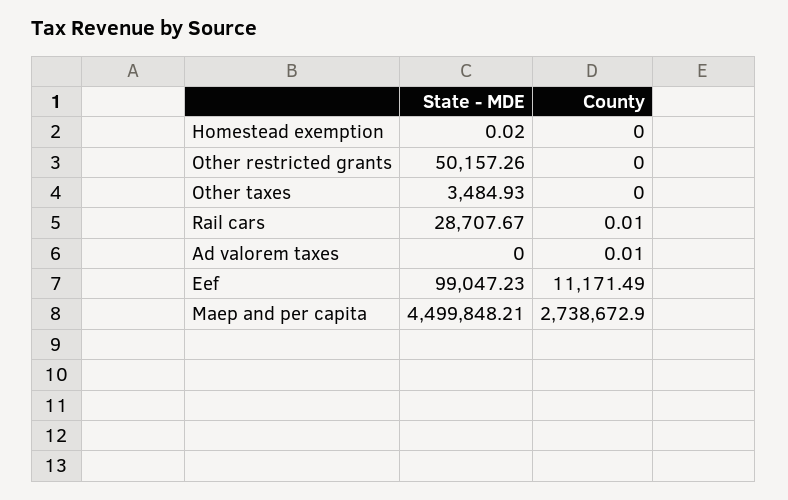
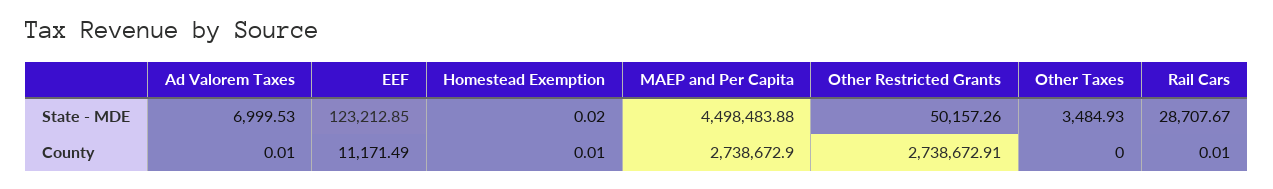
  {
    "State - MDE": {
      "Homestead exemption": 0.02,
      "Other restricted grants": 50157.26,
      "Other taxes": 3484.93,
      "Rail cars": 28707.67,
-     "Ad valorem taxes": 0,
+     "Ad valorem taxes": 6999.53,
-     "Eef": 99047.23,
+     "Eef": 123212.85,
-     "Maep and per capita": 4499848.21
+     "Maep and per capita": 4498483.88
    },
    "County": {
-     "Homestead exemption": 0,
+     "Homestead exemption": 0.01,
-     "Other restricted grants": 0,
+     "Other restricted grants": 2738672.91,
      "Other taxes": 0,
      "Rail cars": 0.01,
      "Ad valorem taxes": 0.01,
      "Eef": 11171.49,
      "Maep and per capita": 2738672.9
    }
  }

